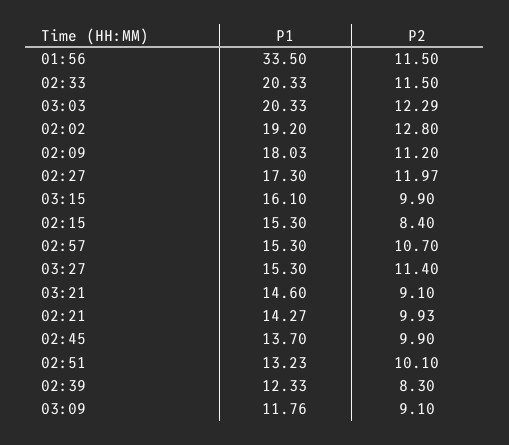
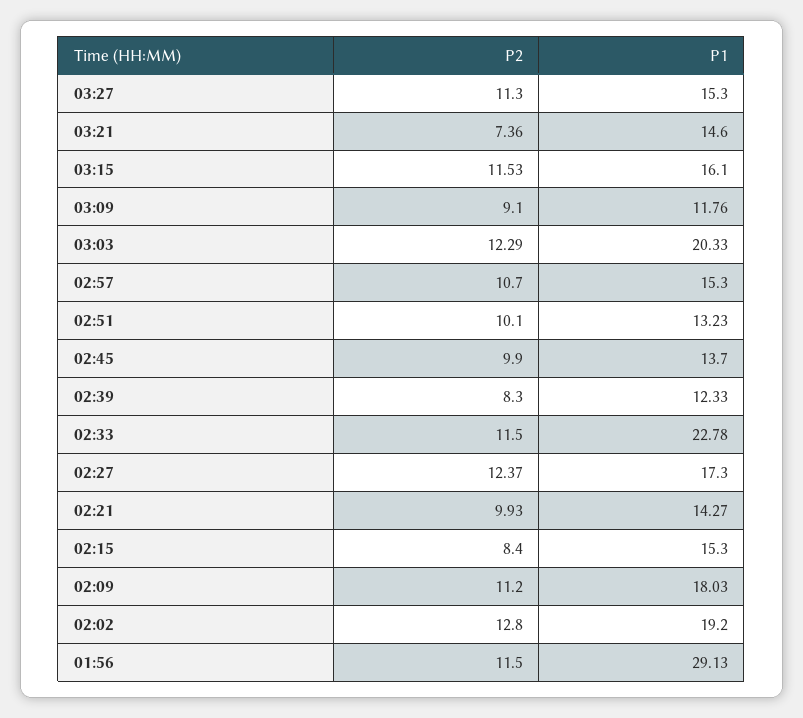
  {
    "P1": {
-     "01:56": 33.5,
+     "01:56": 29.13,
-     "02:33": 20.33,
+     "02:33": 22.78,
      "03:03": 20.33,
      "02:02": 19.2,
      "02:09": 18.03,
      "02:27": 17.3,
      "03:15": 16.1,
      "02:15": 15.3,
      "02:57": 15.3,
      "03:27": 15.3,
      "03:21": 14.6,
      "02:21": 14.27,
      "02:45": 13.7,
      "02:51": 13.23,
      "02:39": 12.33,
      "03:09": 11.76
    },
    "P2": {
      "01:56": 11.5,
      "02:33": 11.5,
      "03:03": 12.29,
      "02:02": 12.8,
      "02:09": 11.2,
-     "02:27": 11.97,
+     "02:27": 12.37,
-     "03:15": 9.9,
+     "03:15": 11.53,
      "02:15": 8.4,
      "02:57": 10.7,
-     "03:27": 11.4,
+     "03:27": 11.3,
-     "03:21": 9.1,
+     "03:21": 7.36,
      "02:21": 9.93,
      "02:45": 9.9,
      "02:51": 10.1,
      "02:39": 8.3,
      "03:09": 9.1
    }
  }

